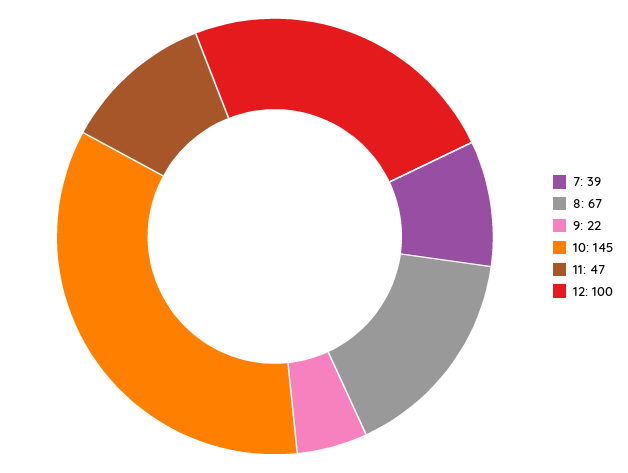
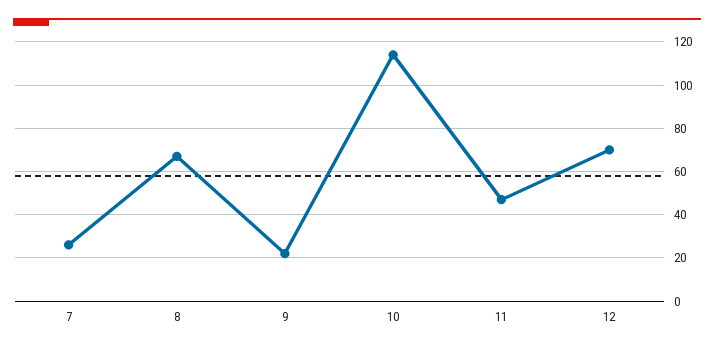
  {
-   "7": 39,
+   "7": 25,
    "8": 67,
    "9": 22,
-   "10": 145,
+   "10": 115,
    "11": 47,
-   "12": 100
+   "12": 70
  }

